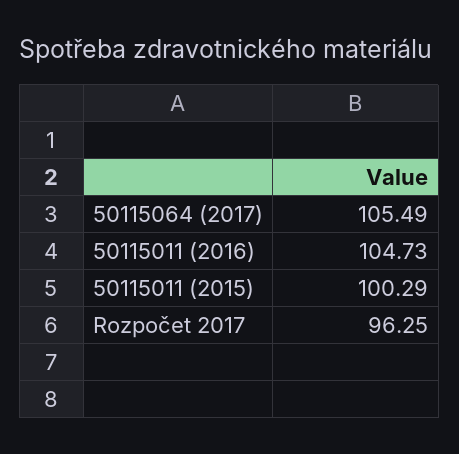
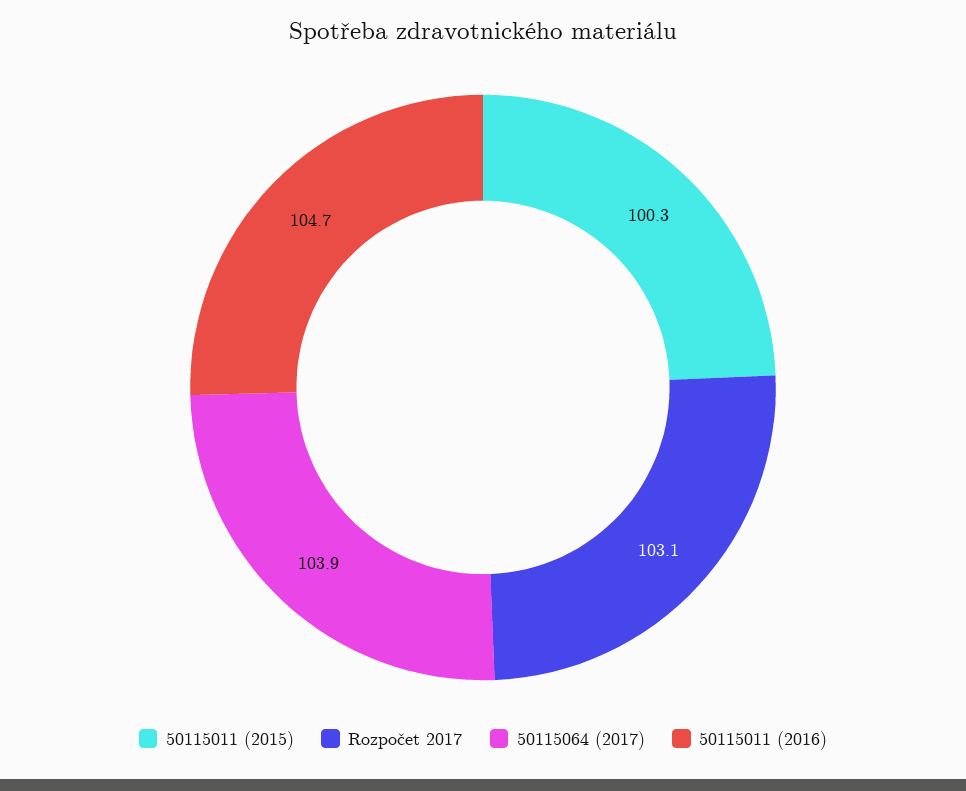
  {
-   "50115064 (2017)": 105.49,
+   "50115064 (2017)": 103.9,
    "50115011 (2016)": 104.73,
    "50115011 (2015)": 100.29,
-   "Rozpočet 2017": 96.25
+   "Rozpočet 2017": 103.1
  }

